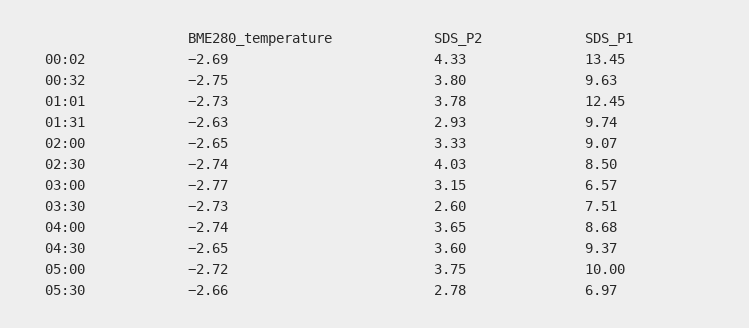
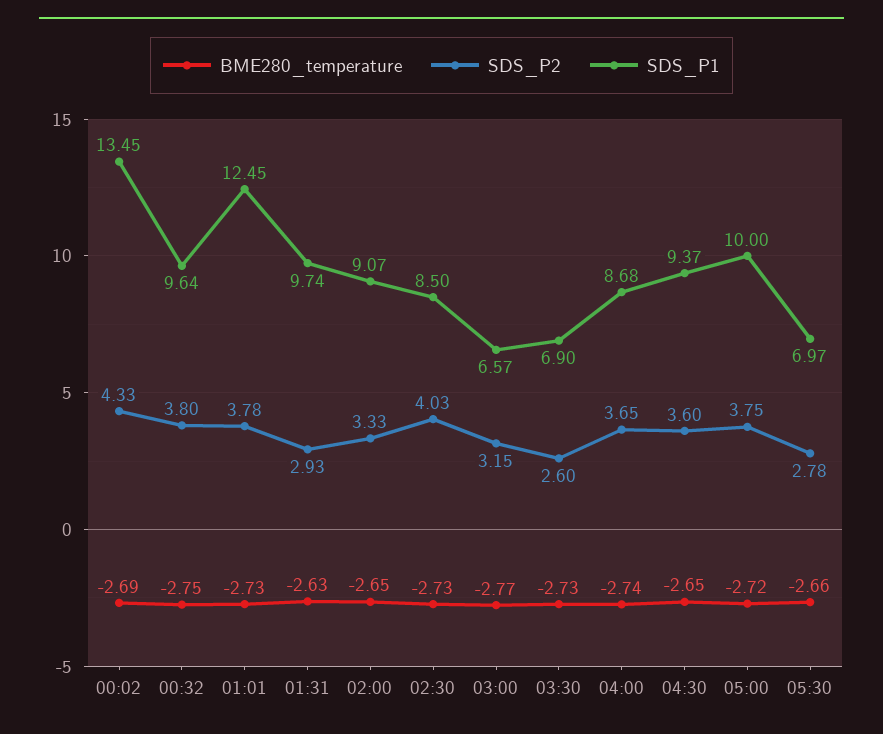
  {
    "BME280_temperature": {
      "00:02": -2.69,
      "00:32": -2.75,
      "01:01": -2.73,
      "01:31": -2.63,
      "02:00": -2.65,
-     "02:30": -2.74,
+     "02:30": -2.73,
      "03:00": -2.77,
      "03:30": -2.73,
      "04:00": -2.74,
      "04:30": -2.65,
      "05:00": -2.72,
      "05:30": -2.66
    },
    "SDS_P2": {
      "00:02": 4.33,
      "00:32": 3.8,
      "01:01": 3.78,
      "01:31": 2.93,
      "02:00": 3.33,
      "02:30": 4.03,
      "03:00": 3.15,
      "03:30": 2.6,
      "04:00": 3.65,
      "04:30": 3.6,
      "05:00": 3.75,
      "05:30": 2.78
    },
    "SDS_P1": {
      "00:02": 13.45,
-     "00:32": 9.63,
+     "00:32": 9.64,
      "01:01": 12.45,
      "01:31": 9.74,
      "02:00": 9.07,
      "02:30": 8.5,
      "03:00": 6.57,
-     "03:30": 7.51,
+     "03:30": 6.9,
      "04:00": 8.68,
      "04:30": 9.37,
      "05:00": 10,
      "05:30": 6.97
    }
  }

